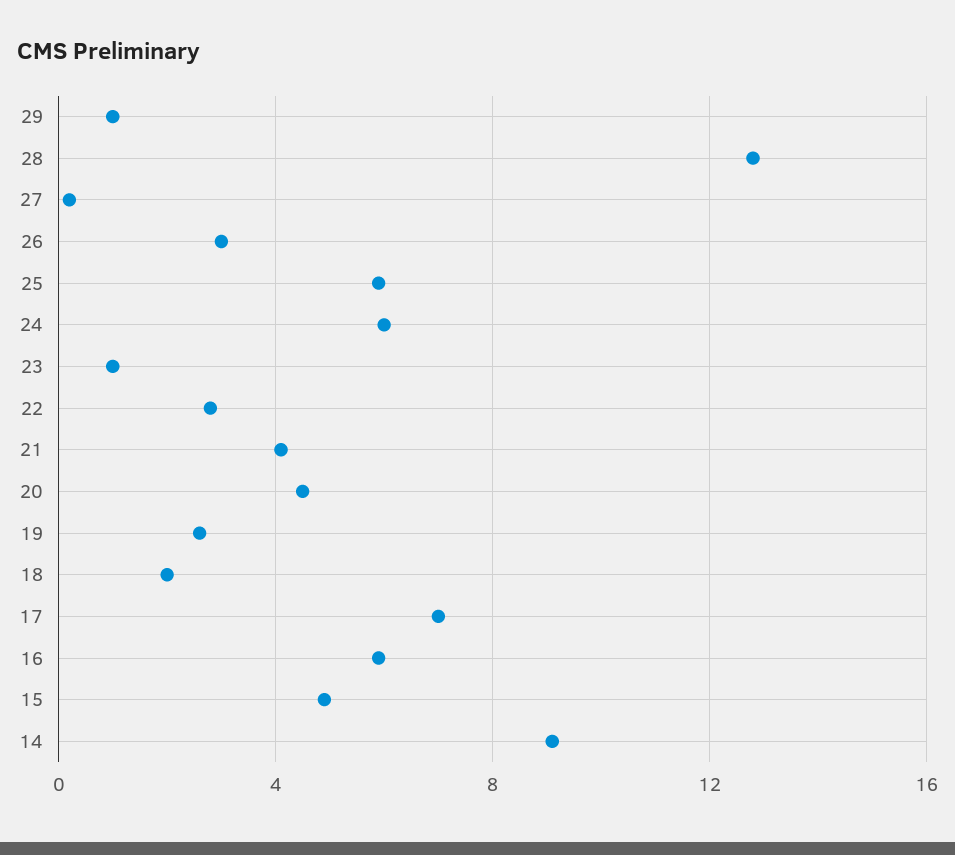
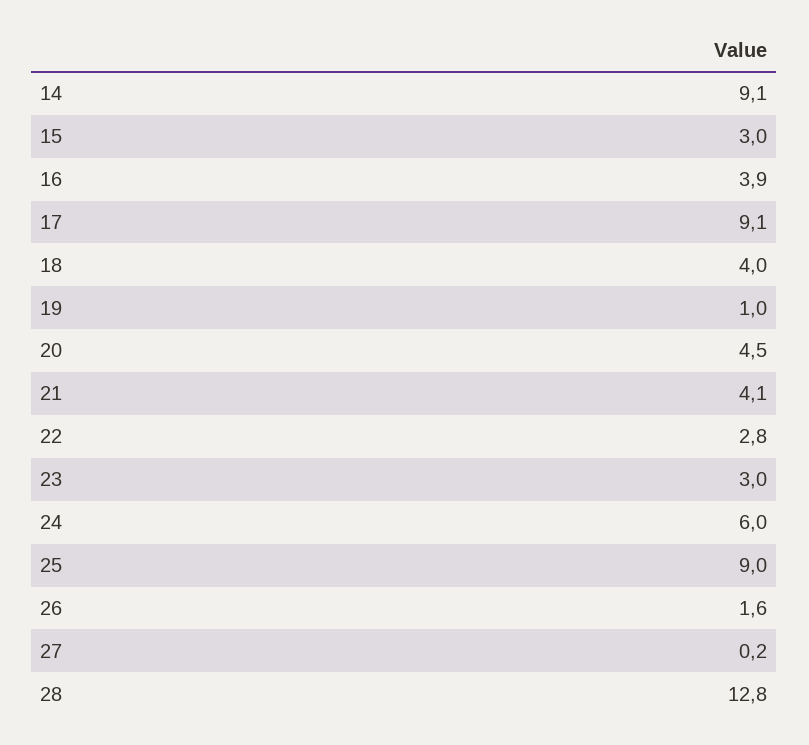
  {
-   "29": 1,
    "28": 12.8,
    "27": 0.2,
-   "26": 3,
+   "26": 1.6,
-   "25": 6,
+   "25": 9,
    "24": 6,
-   "23": 1,
+   "23": 3,
    "22": 2.8,
    "21": 4.1,
    "20": 4.5,
-   "19": 2.5,
+   "19": 1,
-   "18": 2,
+   "18": 4,
-   "17": 7,
+   "17": 9.1,
-   "16": 6,
+   "16": 3.9,
-   "15": 5,
+   "15": 3,
    "14": 9.1
  }

